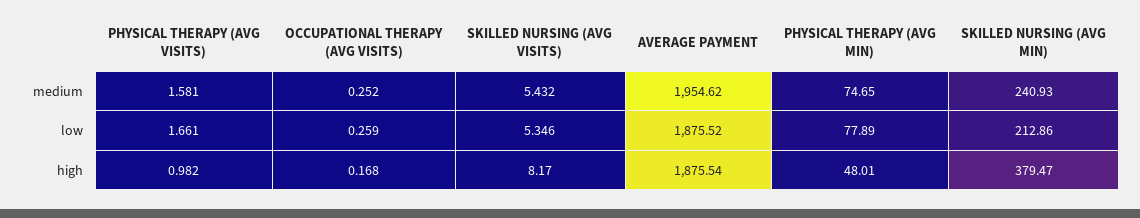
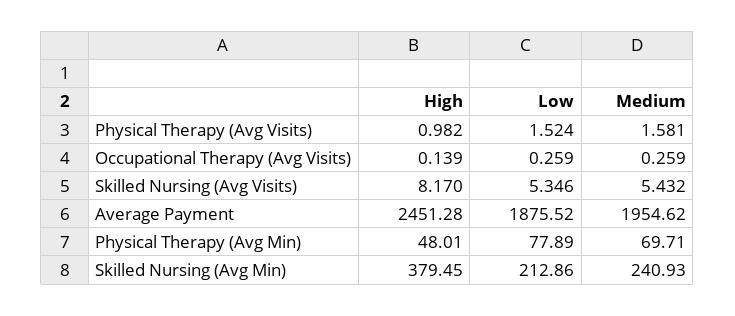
  {
    "PHYSICAL THERAPY (AVG VISITS)": {
      "medium": 1.581,
-     "low": 1.661,
+     "low": 1.524,
      "high": 0.982
    },
    "OCCUPATIONAL THERAPY (AVG VISITS)": {
-     "medium": 0.252,
+     "medium": 0.259,
      "low": 0.259,
-     "high": 0.168
+     "high": 0.139
    },
    "SKILLED NURSING (AVG VISITS)": {
      "medium": 5.432,
      "low": 5.346,
      "high": 8.17
    },
    "AVERAGE PAYMENT": {
      "medium": 1954.62,
      "low": 1875.52,
-     "high": 1875.54
+     "high": 2451.28
    },
    "PHYSICAL THERAPY (AVG MIN)": {
-     "medium": 74.65,
+     "medium": 69.71,
      "low": 77.89,
      "high": 48.01
    },
    "SKILLED NURSING (AVG MIN)": {
      "medium": 240.93,
      "low": 212.86,
-     "high": 379.47
+     "high": 379.45
    }
  }

